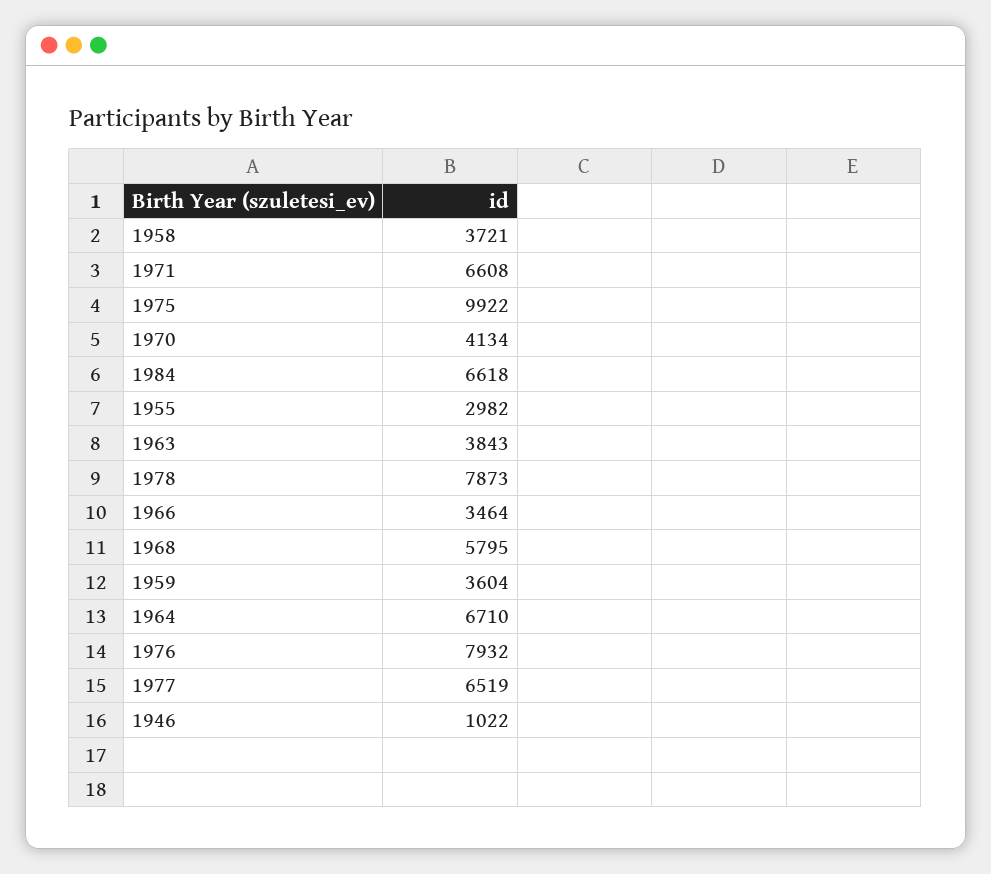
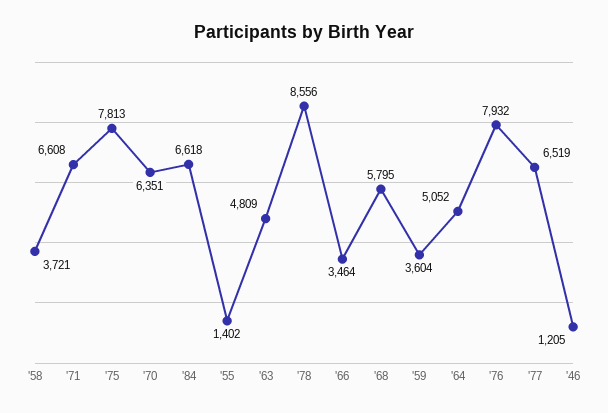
  {
    "1958": 3721,
    "1971": 6608,
-   "1975": 9922,
+   "1975": 7813,
-   "1970": 4134,
+   "1970": 6351,
    "1984": 6618,
-   "1955": 2982,
+   "1955": 1402,
-   "1963": 3843,
+   "1963": 4809,
-   "1978": 7873,
+   "1978": 8556,
    "1966": 3464,
    "1968": 5795,
    "1959": 3604,
-   "1964": 6710,
+   "1964": 5052,
    "1976": 7932,
    "1977": 6519,
-   "1946": 1022
+   "1946": 1205
  }

